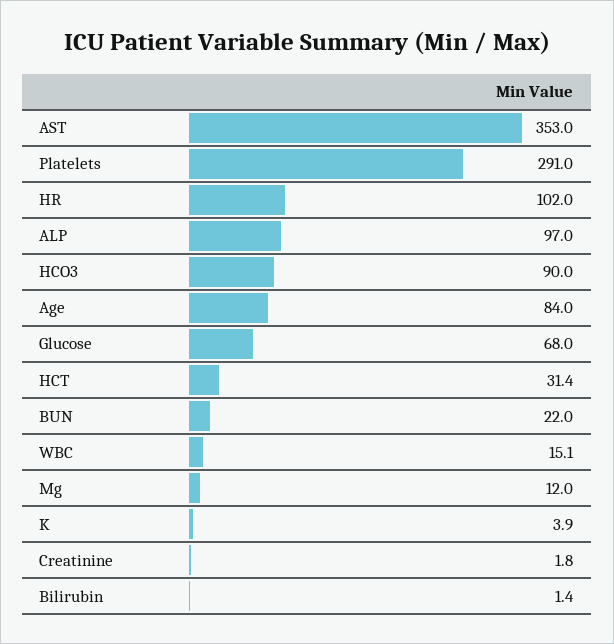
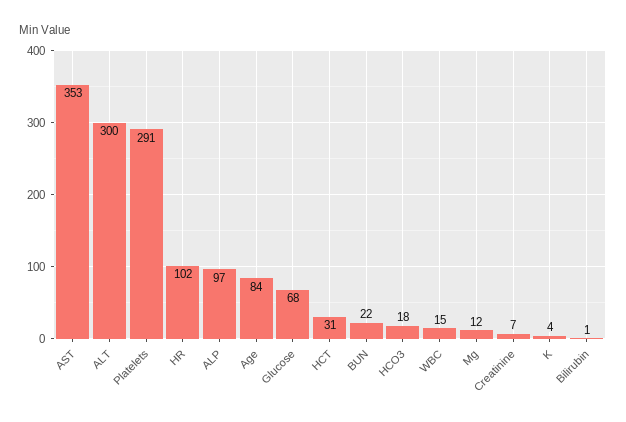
  {
    "AST": 353,
    "Platelets": 291,
    "HR": 102,
    "ALP": 97,
-   "HCO3": 90,
+   "HCO3": 18,
    "Age": 84,
    "Glucose": 68,
    "HCT": 31.4,
    "BUN": 22,
    "WBC": 15.1,
    "Mg": 12,
    "K": 3.9,
-   "Creatinine": 1.8,
+   "Creatinine": 7,
-   "Bilirubin": 1.4
+   "Bilirubin": 1.4,
+   "ALT": 300
  }

